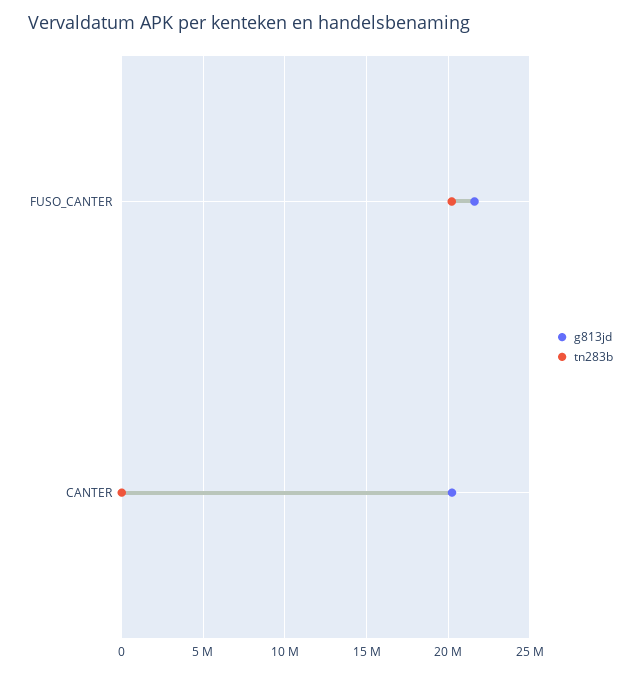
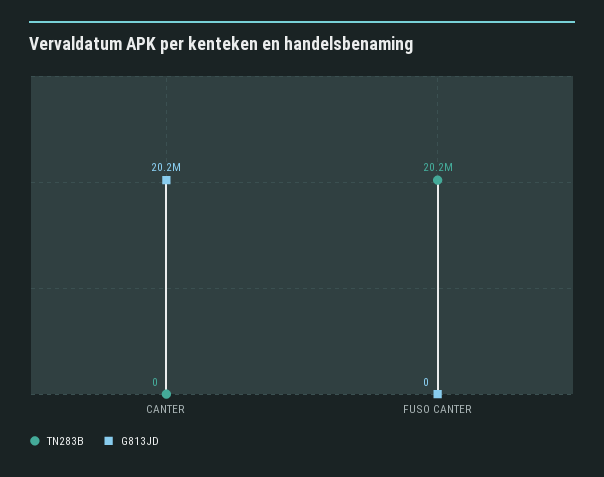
  {
    "g813jd": {
-     "FUSO_CANTER": 21500000,
+     "FUSO_CANTER": 0,
      "CANTER": 20200000
    },
    "tn283b": {
      "FUSO_CANTER": 20200000,
      "CANTER": 0
    }
  }

